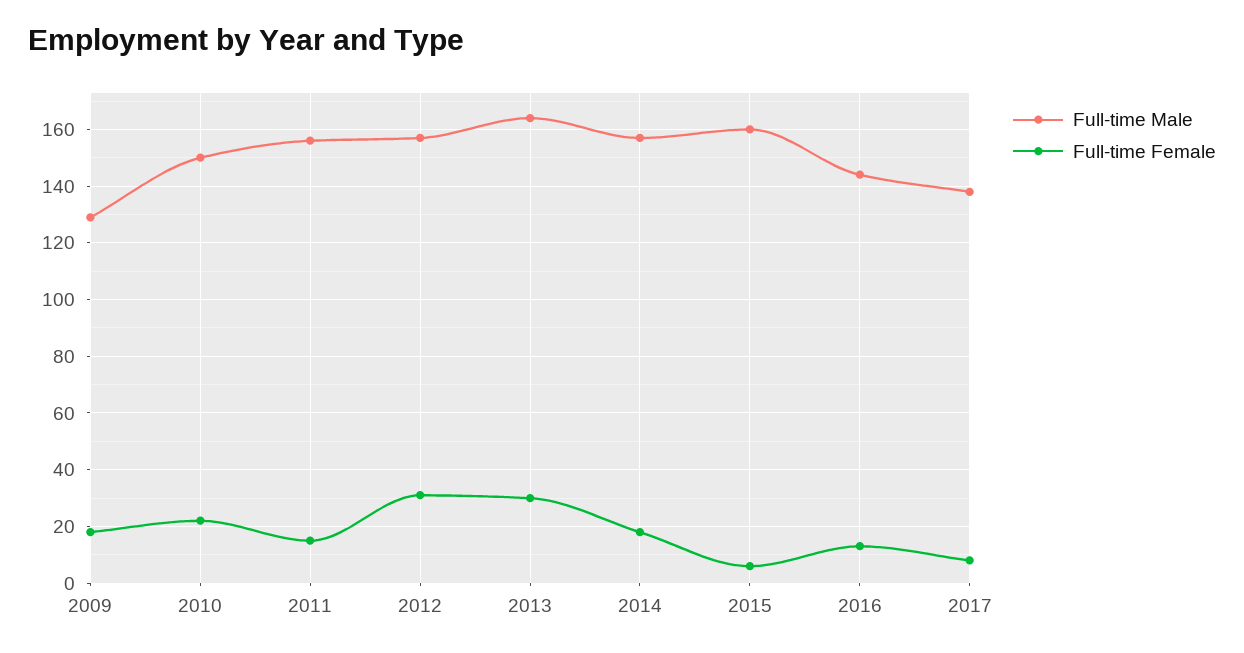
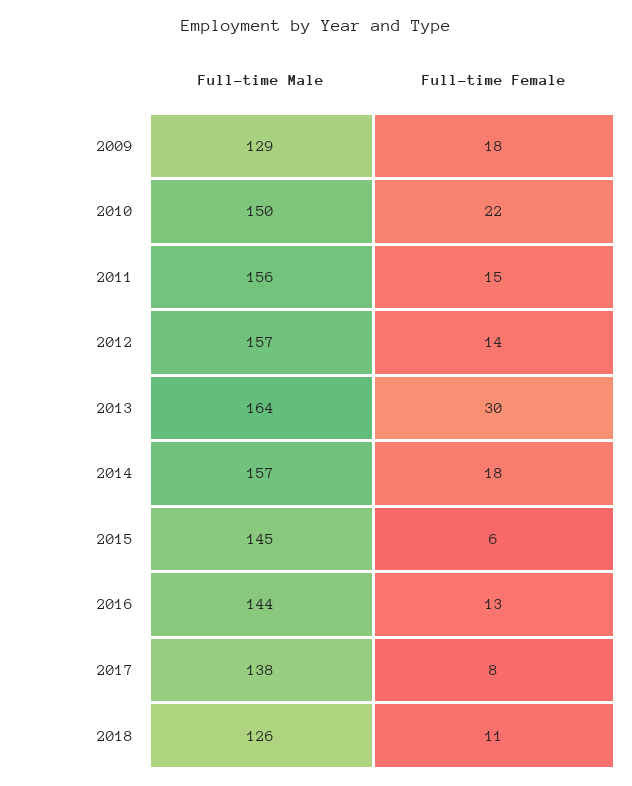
  {
    "Full-time Male": {
      "2009": 129,
      "2010": 150,
      "2011": 156,
      "2012": 157,
      "2013": 164,
      "2014": 157,
-     "2015": 160,
+     "2015": 145,
      "2016": 144,
-     "2017": 138
+     "2017": 138,
+     "2018": 126
    },
    "Full-time Female": {
      "2009": 18,
      "2010": 22,
      "2011": 15,
-     "2012": 30,
+     "2012": 14,
      "2013": 30,
      "2014": 18,
      "2015": 6,
      "2016": 13,
-     "2017": 8
+     "2017": 8,
+     "2018": 11
    }
  }

